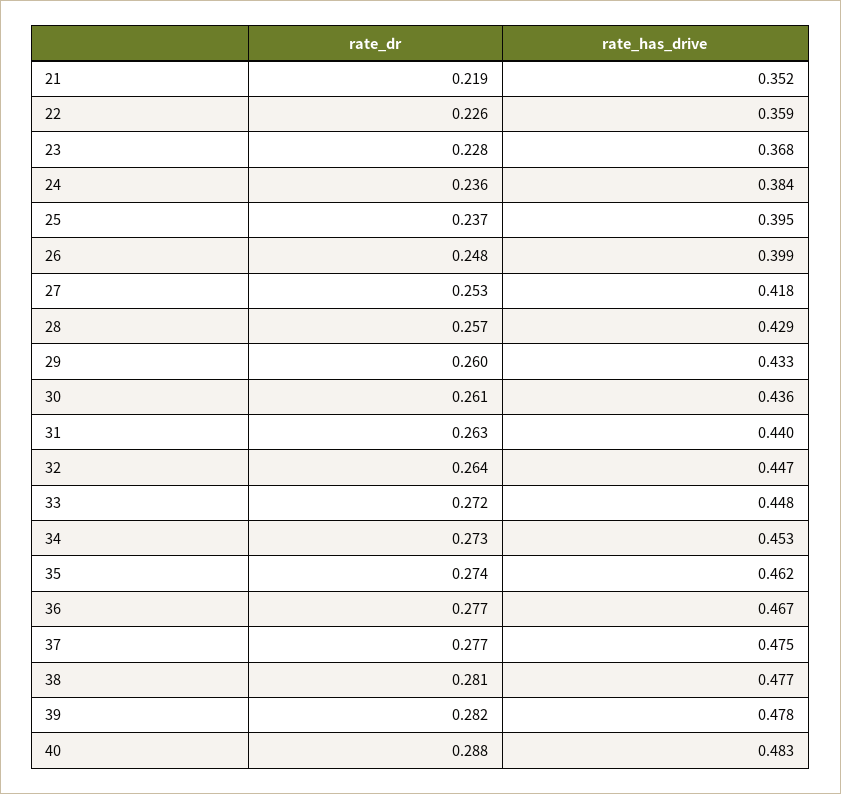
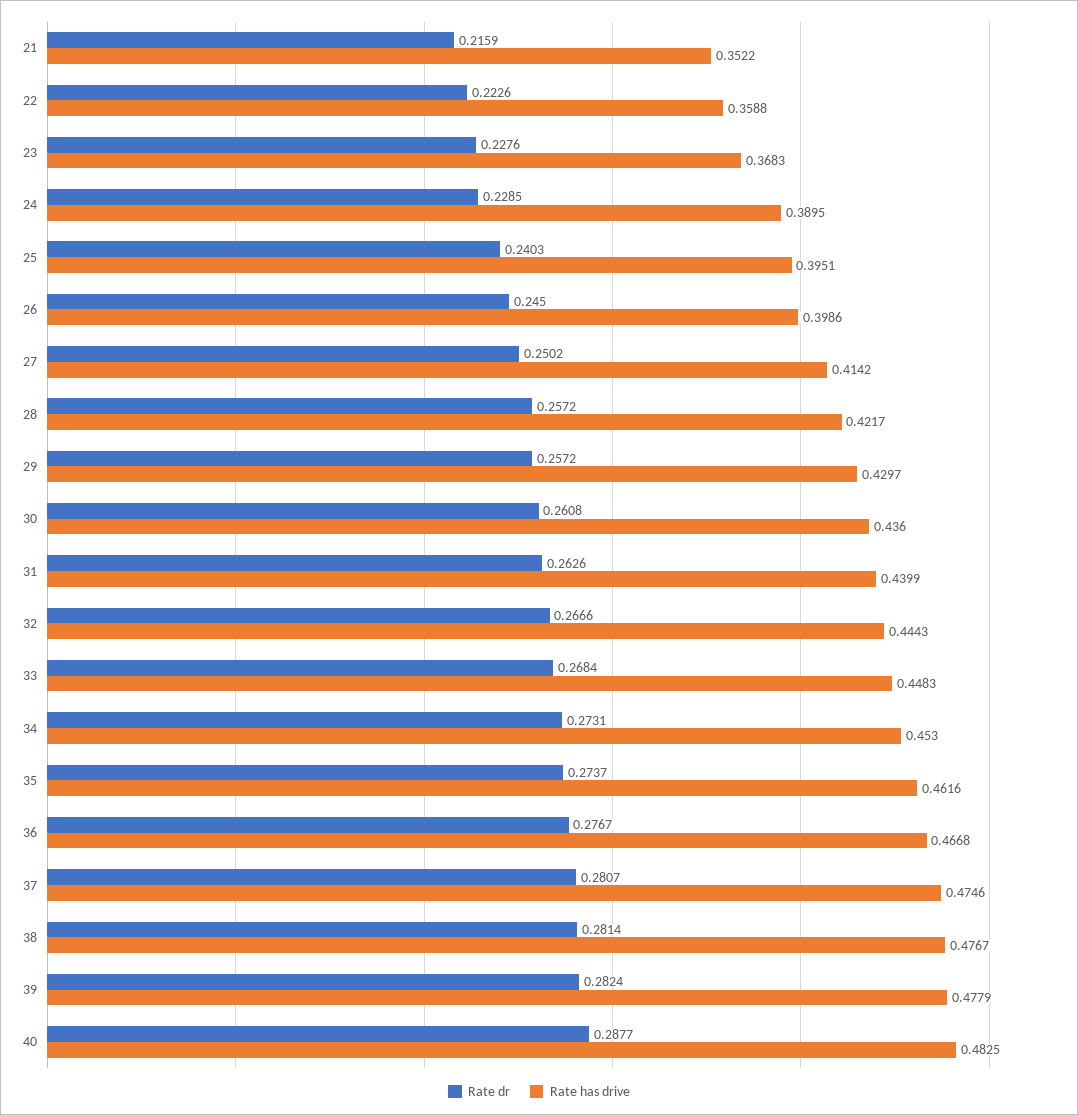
  {
    "rate_dr": {
-     "21": 0.219,
+     "21": 0.2159,
-     "22": 0.226,
+     "22": 0.2226,
      "23": 0.2276,
-     "24": 0.236,
+     "24": 0.2285,
-     "25": 0.237,
+     "25": 0.2403,
-     "26": 0.248,
+     "26": 0.245,
-     "27": 0.253,
+     "27": 0.2502,
      "28": 0.2572,
-     "29": 0.26,
+     "29": 0.2572,
      "30": 0.2608,
      "31": 0.2626,
-     "32": 0.264,
+     "32": 0.2666,
-     "33": 0.272,
+     "33": 0.2684,
      "34": 0.2731,
      "35": 0.2737,
      "36": 0.2767,
-     "37": 0.277,
+     "37": 0.2807,
      "38": 0.2814,
      "39": 0.2824,
      "40": 0.2877
    },
    "rate_has_drive": {
      "21": 0.3522,
      "22": 0.3588,
      "23": 0.3683,
-     "24": 0.384,
+     "24": 0.3895,
      "25": 0.3951,
      "26": 0.3986,
-     "27": 0.418,
+     "27": 0.4142,
-     "28": 0.429,
+     "28": 0.4217,
-     "29": 0.433,
+     "29": 0.4297,
      "30": 0.436,
      "31": 0.4399,
-     "32": 0.447,
+     "32": 0.4443,
      "33": 0.4483,
      "34": 0.453,
      "35": 0.4616,
      "36": 0.4668,
      "37": 0.4746,
      "38": 0.4767,
      "39": 0.4779,
      "40": 0.4825
    }
  }

